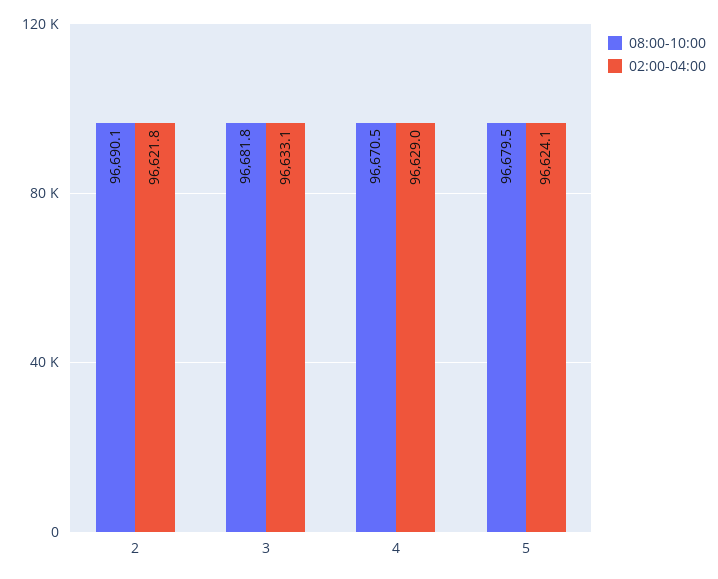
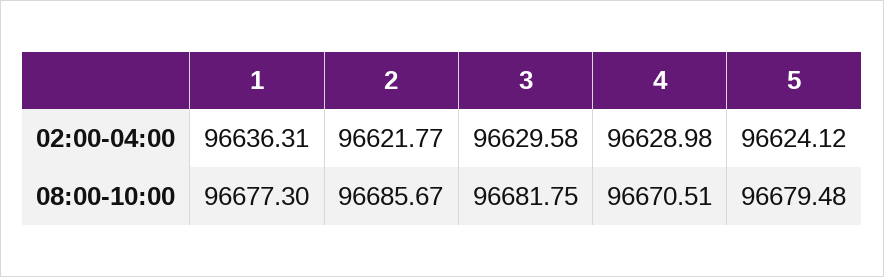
  {
    "08:00-10:00": {
-     "2": 96690.1,
+     "2": 96685.67,
      "3": 96681.75,
      "4": 96670.51,
-     "5": 96679.48
+     "5": 96679.48,
+     "1": 96677.3
    },
    "02:00-04:00": {
      "2": 96621.77,
-     "3": 96633.1,
+     "3": 96629.58,
      "4": 96628.98,
-     "5": 96624.12
+     "5": 96624.12,
+     "1": 96636.31
    }
  }

